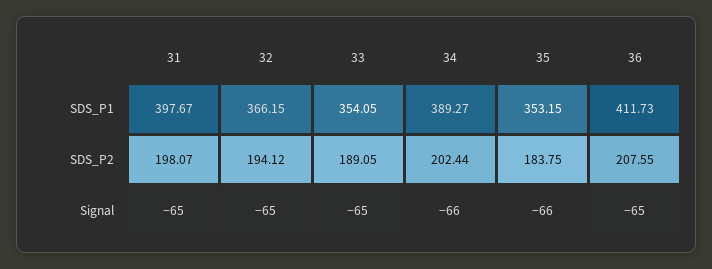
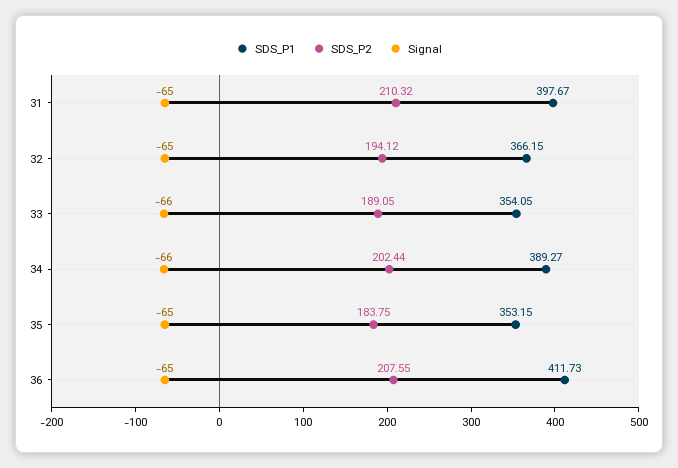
  {
    "SDS_P1": {
      "31": 397.67,
      "32": 366.15,
      "33": 354.05,
      "34": 389.27,
      "35": 353.15,
      "36": 411.73
    },
    "SDS_P2": {
-     "31": 198.07,
+     "31": 210.32,
      "32": 194.12,
      "33": 189.05,
      "34": 202.44,
      "35": 183.75,
      "36": 207.55
    },
    "Signal": {
      "31": -65,
      "32": -65,
-     "33": -65,
+     "33": -66,
      "34": -66,
-     "35": -66,
+     "35": -65,
      "36": -65
    }
  }

